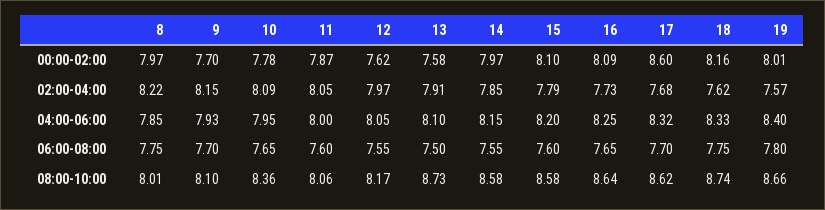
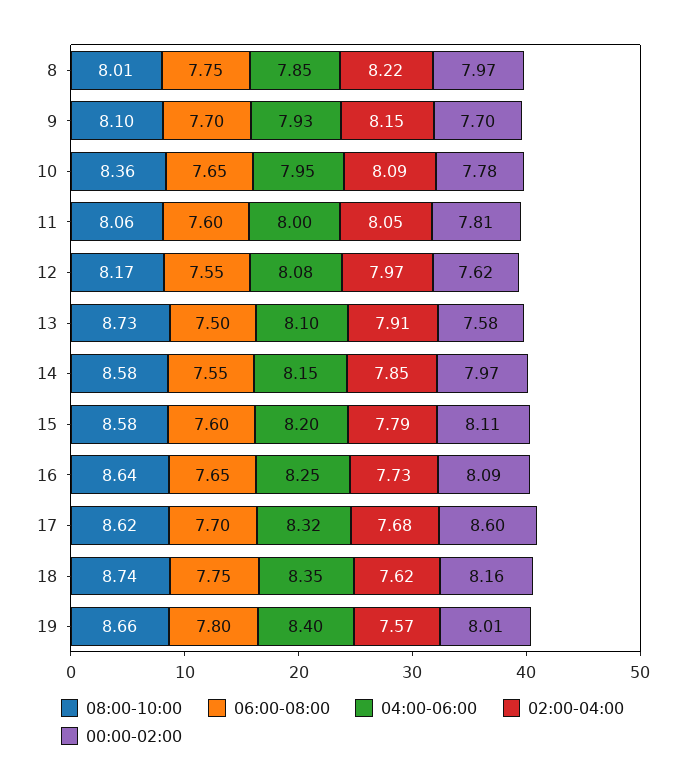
  {
    "00:00-02:00": {
      "8": 7.97,
      "9": 7.7,
      "10": 7.78,
-     "11": 7.87,
+     "11": 7.81,
      "12": 7.62,
      "13": 7.58,
      "14": 7.97,
-     "15": 8.1,
+     "15": 8.11,
      "16": 8.09,
      "17": 8.6,
      "18": 8.16,
      "19": 8.01
    },
    "02:00-04:00": {
      "8": 8.22,
      "9": 8.15,
      "10": 8.09,
      "11": 8.05,
      "12": 7.97,
      "13": 7.91,
      "14": 7.85,
      "15": 7.79,
      "16": 7.73,
      "17": 7.68,
      "18": 7.62,
      "19": 7.57
    },
    "04:00-06:00": {
      "8": 7.85,
      "9": 7.93,
      "10": 7.95,
      "11": 8,
-     "12": 8.05,
+     "12": 8.08,
      "13": 8.1,
      "14": 8.15,
      "15": 8.2,
      "16": 8.25,
      "17": 8.32,
-     "18": 8.33,
+     "18": 8.35,
      "19": 8.4
    },
    "06:00-08:00": {
      "8": 7.75,
      "9": 7.7,
      "10": 7.65,
      "11": 7.6,
      "12": 7.55,
      "13": 7.5,
      "14": 7.55,
      "15": 7.6,
      "16": 7.65,
      "17": 7.7,
      "18": 7.75,
      "19": 7.8
    },
    "08:00-10:00": {
      "8": 8.01,
      "9": 8.1,
      "10": 8.36,
      "11": 8.06,
      "12": 8.17,
      "13": 8.73,
      "14": 8.58,
      "15": 8.58,
      "16": 8.64,
      "17": 8.62,
      "18": 8.74,
      "19": 8.66
    }
  }

